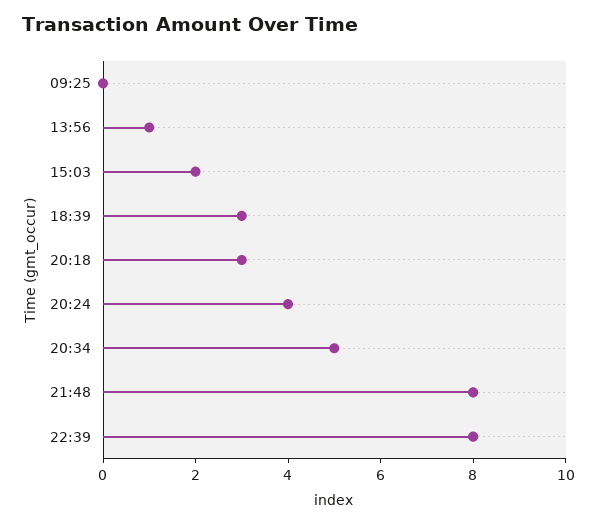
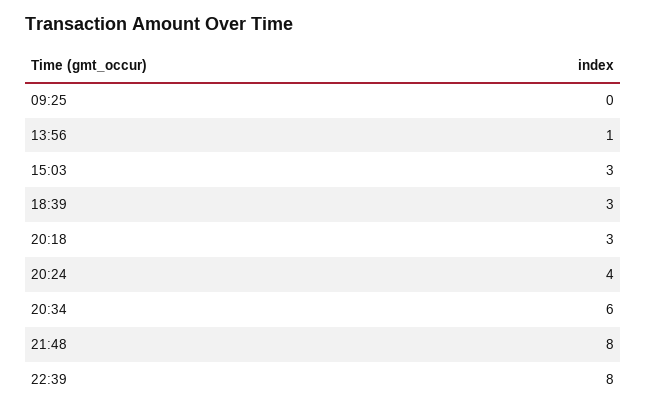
  {
    "09:25": 0,
    "13:56": 1,
-   "15:03": 2,
+   "15:03": 3,
    "18:39": 3,
    "20:18": 3,
    "20:24": 4,
-   "20:34": 5,
+   "20:34": 6,
    "21:48": 8,
    "22:39": 8
  }

